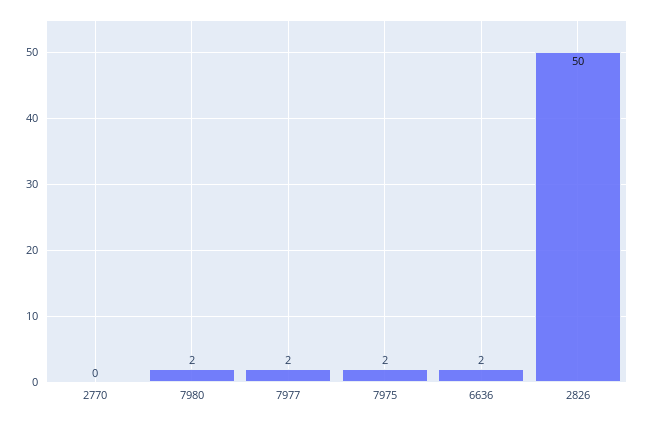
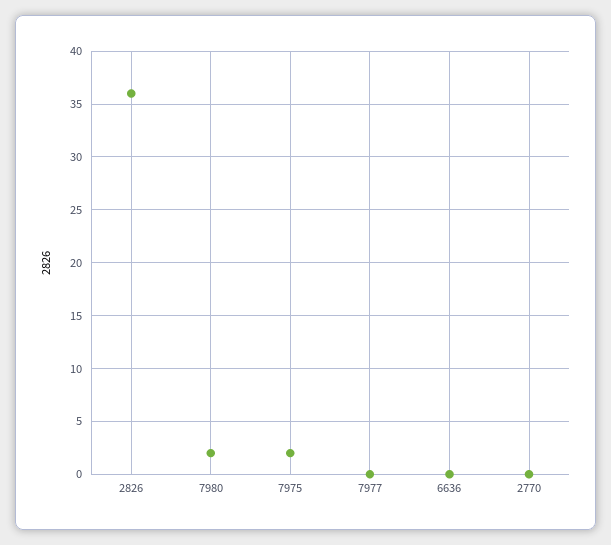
  {
    "2770": 0,
    "7980": 2,
-   "7977": 2,
+   "7977": 0,
    "7975": 2,
-   "6636": 2,
+   "6636": 0,
-   "2826": 50
+   "2826": 36
  }

